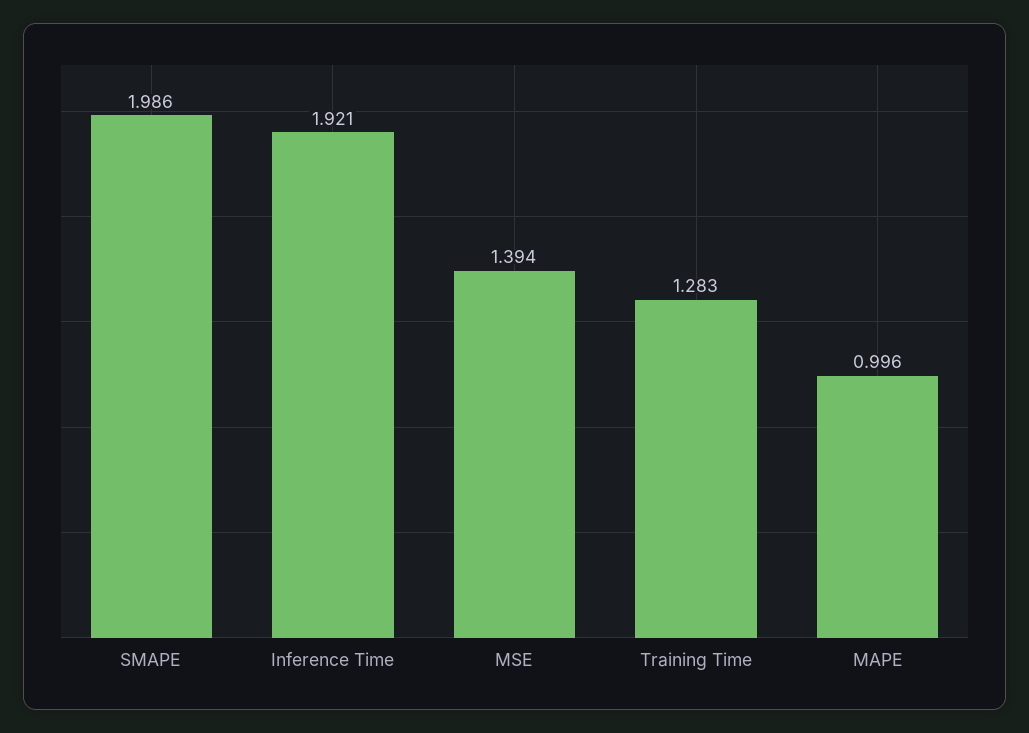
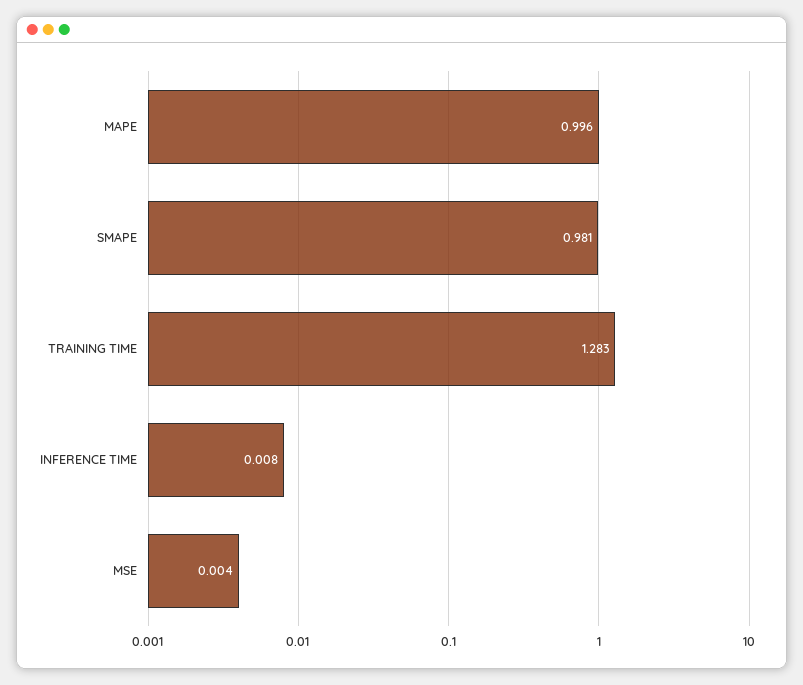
  {
-   "SMAPE": 1.986,
+   "SMAPE": 0.981,
-   "Inference Time": 1.921,
+   "Inference Time": 0.008,
-   "MSE": 1.394,
+   "MSE": 0.004,
    "Training Time": 1.283,
    "MAPE": 0.996
  }

